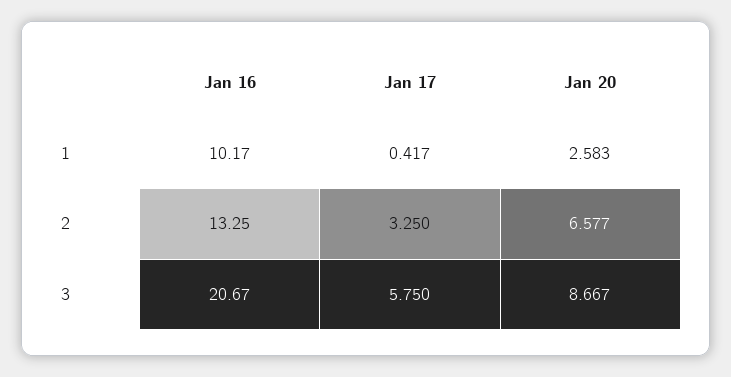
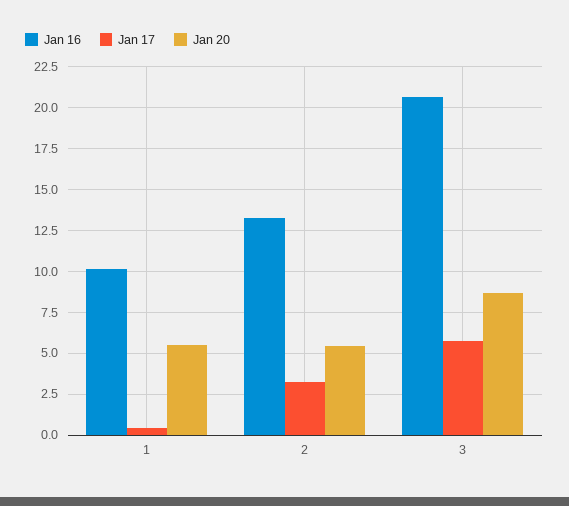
  {
    "Jan 16": {
      "1": 10.17,
      "2": 13.25,
      "3": 20.67
    },
    "Jan 17": {
      "1": 0.417,
      "2": 3.25,
      "3": 5.75
    },
    "Jan 20": {
-     "1": 2.583,
+     "1": 5.5,
-     "2": 6.577,
+     "2": 5.5,
      "3": 8.667
    }
  }

